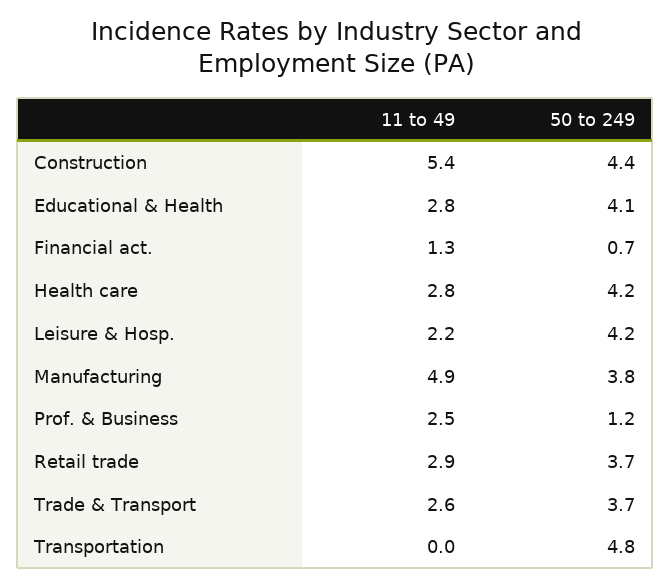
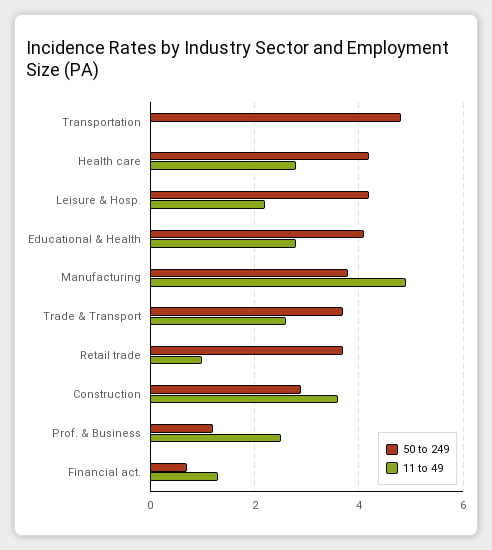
  {
    "11 to 49": {
-     "Construction": 5.4,
+     "Construction": 3.5,
      "Educational & Health": 2.8,
      "Financial act.": 1.3,
      "Health care": 2.8,
      "Leisure & Hosp.": 2.2,
      "Manufacturing": 4.9,
      "Prof. & Business": 2.5,
-     "Retail trade": 2.9,
+     "Retail trade": 1,
      "Trade & Transport": 2.6,
      "Transportation": 0
    },
    "50 to 249": {
-     "Construction": 4.4,
+     "Construction": 3,
      "Educational & Health": 4.1,
      "Financial act.": 0.7,
      "Health care": 4.2,
      "Leisure & Hosp.": 4.2,
      "Manufacturing": 3.8,
      "Prof. & Business": 1.2,
      "Retail trade": 3.7,
      "Trade & Transport": 3.7,
      "Transportation": 4.8
    }
  }

